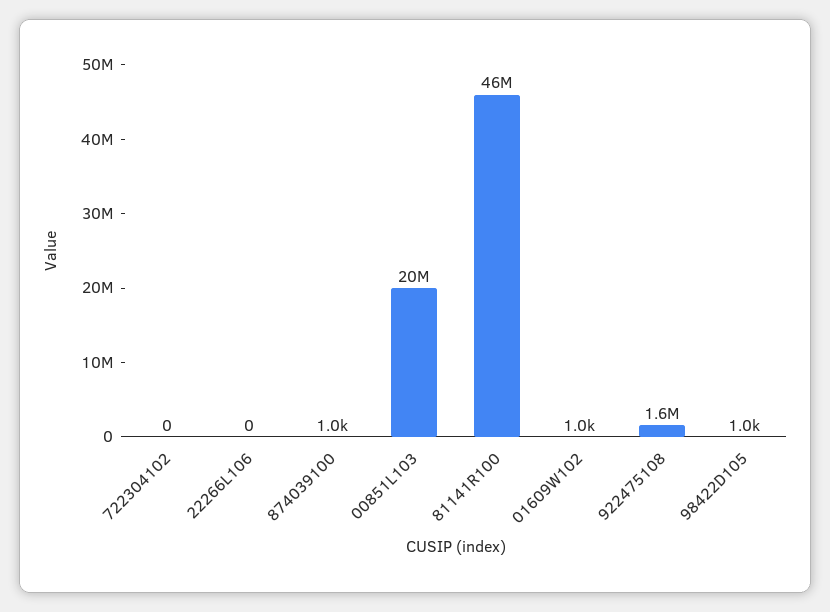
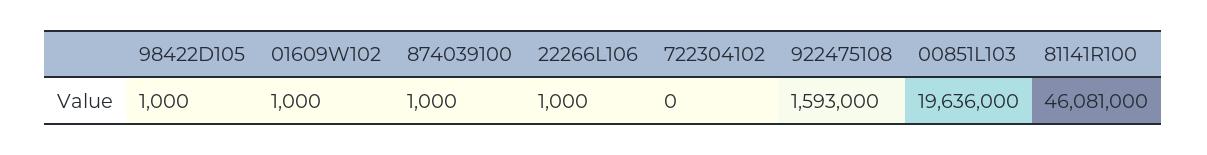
  {
    "722304102": 0,
-   "22266L106": 0,
+   "22266L106": 1000,
    "874039100": 1000,
    "00851L103": 19636000,
    "81141R100": 46081000,
    "01609W102": 1000,
    "922475108": 1593000,
    "98422D105": 1000
  }

